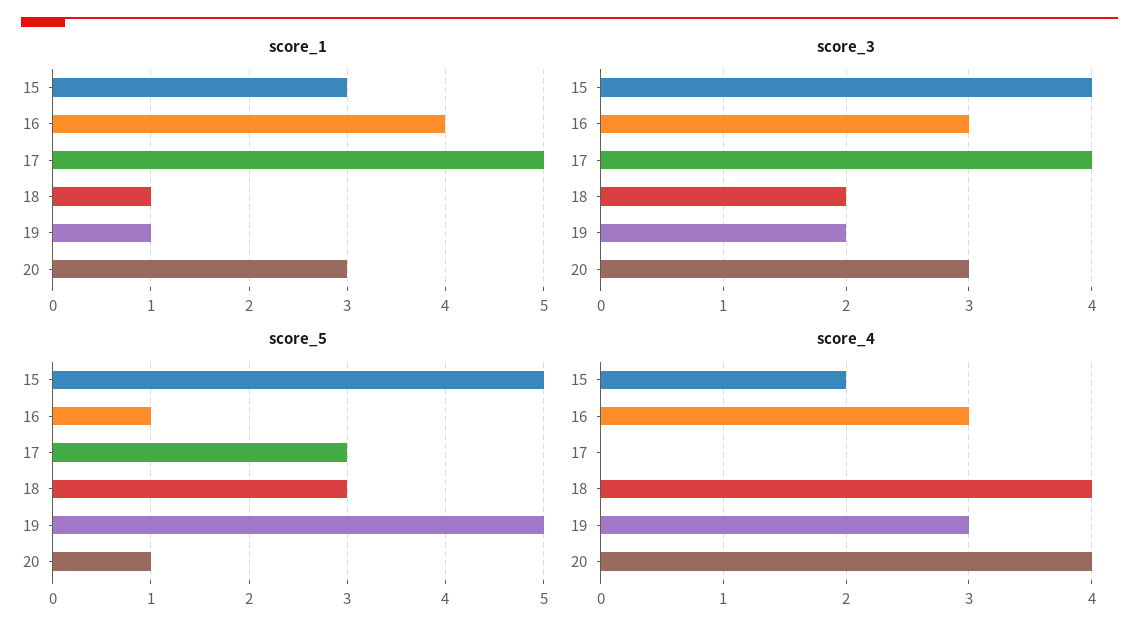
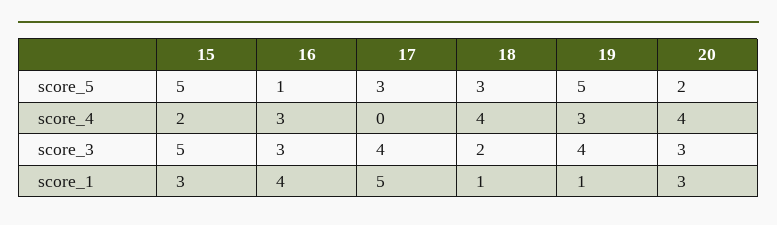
  {
    "score_1": {
      "15": 3,
      "16": 4,
      "17": 5,
      "18": 1,
      "19": 1,
      "20": 3
    },
    "score_3": {
-     "15": 4,
+     "15": 5,
      "16": 3,
      "17": 4,
      "18": 2,
-     "19": 2,
+     "19": 4,
      "20": 3
    },
    "score_5": {
      "15": 5,
      "16": 1,
      "17": 3,
      "18": 3,
      "19": 5,
-     "20": 1
+     "20": 2
    },
    "score_4": {
      "15": 2,
      "16": 3,
      "17": 0,
      "18": 4,
      "19": 3,
      "20": 4
    }
  }

